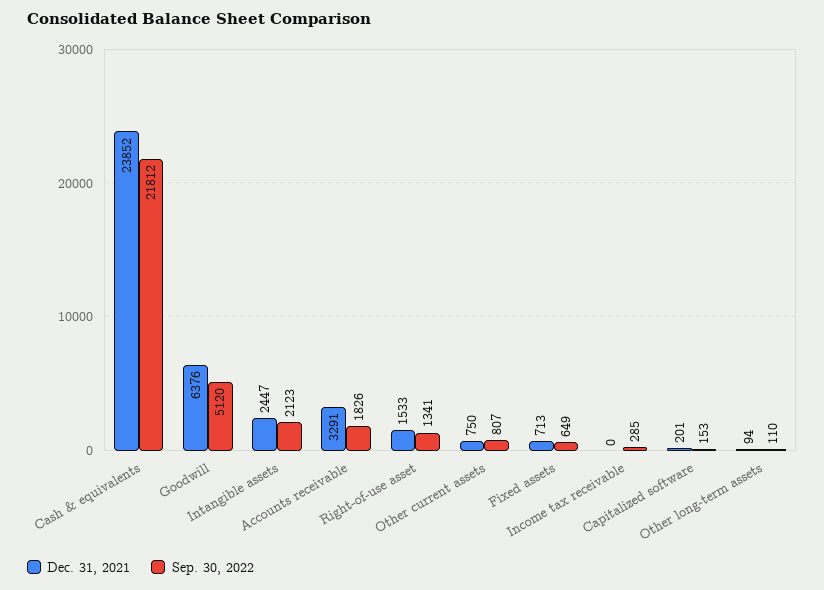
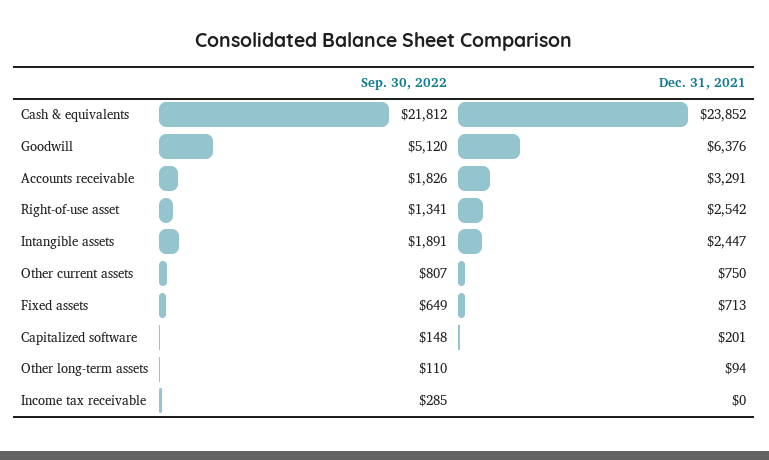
  {
    "Dec. 31, 2021": {
      "Cash & equivalents": 23852,
      "Goodwill": 6376,
      "Intangible assets": 2447,
      "Accounts receivable": 3291,
-     "Right-of-use asset": 1533,
+     "Right-of-use asset": 2542,
      "Other current assets": 750,
      "Fixed assets": 713,
      "Income tax receivable": 0,
      "Capitalized software": 201,
      "Other long-term assets": 94
    },
    "Sep. 30, 2022": {
      "Cash & equivalents": 21812,
      "Goodwill": 5120,
-     "Intangible assets": 2123,
+     "Intangible assets": 1891,
      "Accounts receivable": 1826,
      "Right-of-use asset": 1341,
      "Other current assets": 807,
      "Fixed assets": 649,
      "Income tax receivable": 285,
-     "Capitalized software": 153,
+     "Capitalized software": 148,
      "Other long-term assets": 110
    }
  }

